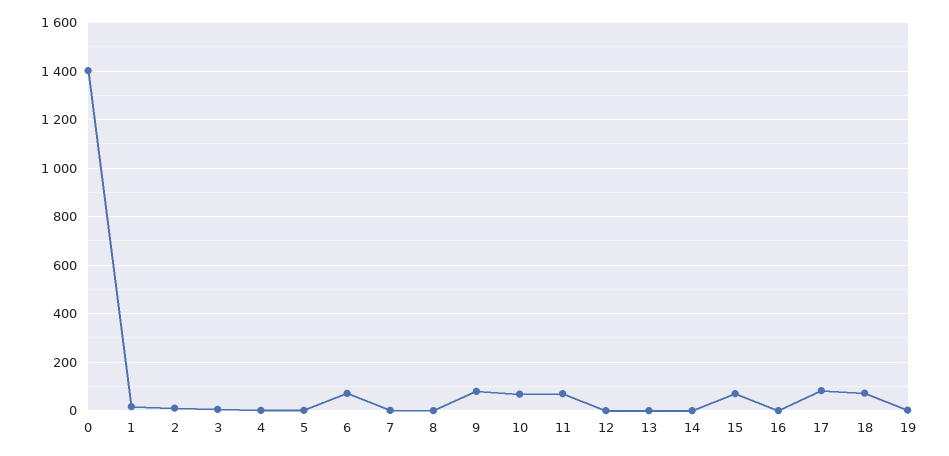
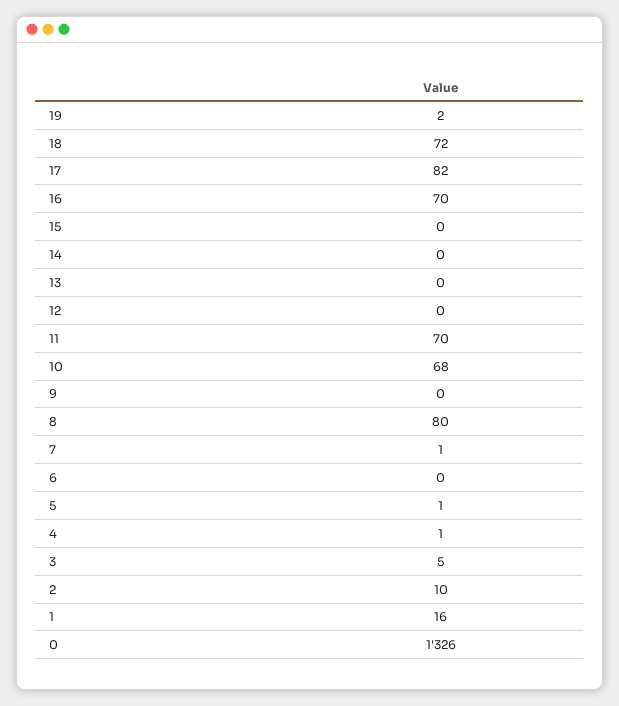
  {
-   "0": 1400,
+   "0": 1326,
    "1": 16,
    "2": 10,
    "3": 5,
    "4": 1,
    "5": 1,
-   "6": 75,
+   "6": 0,
    "7": 1,
-   "8": 0,
+   "8": 80,
-   "9": 75,
+   "9": 0,
    "10": 68,
    "11": 70,
    "12": 0,
    "13": 0,
    "14": 0,
-   "15": 75,
+   "15": 0,
-   "16": 0,
+   "16": 70,
    "17": 82,
    "18": 72,
    "19": 2
  }

